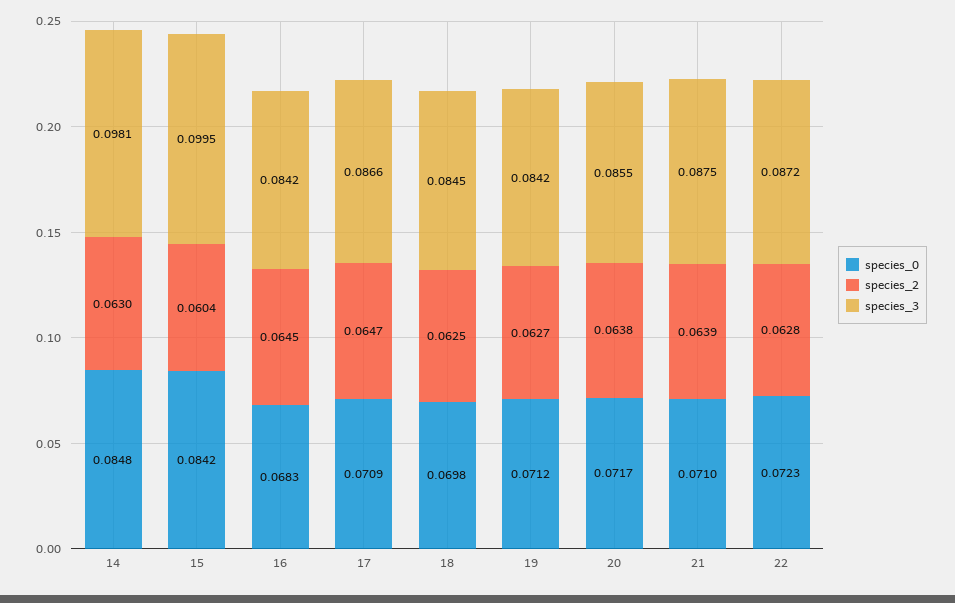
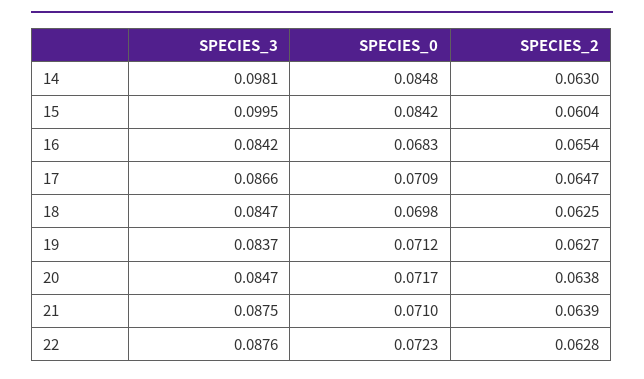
  {
    "species_0": {
      "14": 0.0848,
      "15": 0.0842,
      "16": 0.0683,
      "17": 0.0709,
      "18": 0.0698,
      "19": 0.0712,
      "20": 0.0717,
      "21": 0.071,
      "22": 0.0723
    },
    "species_2": {
      "14": 0.063,
      "15": 0.0604,
-     "16": 0.0645,
+     "16": 0.0654,
      "17": 0.0647,
      "18": 0.0625,
      "19": 0.0627,
      "20": 0.0638,
      "21": 0.0639,
      "22": 0.0628
    },
    "species_3": {
      "14": 0.0981,
      "15": 0.0995,
      "16": 0.0842,
      "17": 0.0866,
-     "18": 0.0845,
+     "18": 0.0847,
-     "19": 0.0842,
+     "19": 0.0837,
-     "20": 0.0855,
+     "20": 0.0847,
      "21": 0.0875,
-     "22": 0.0872
+     "22": 0.0876
    }
  }

